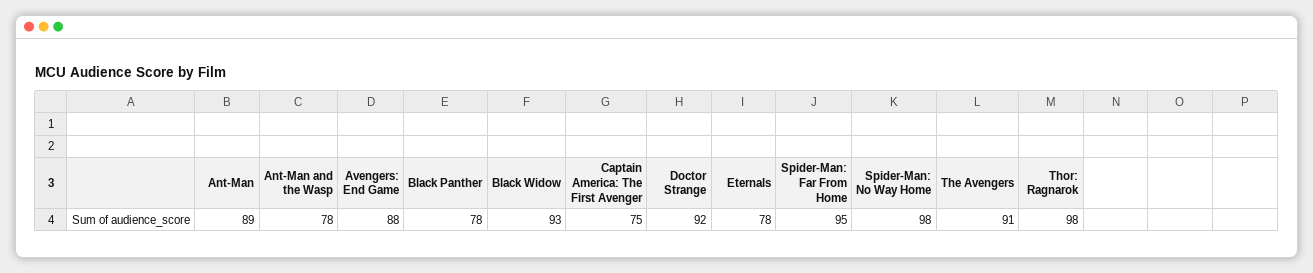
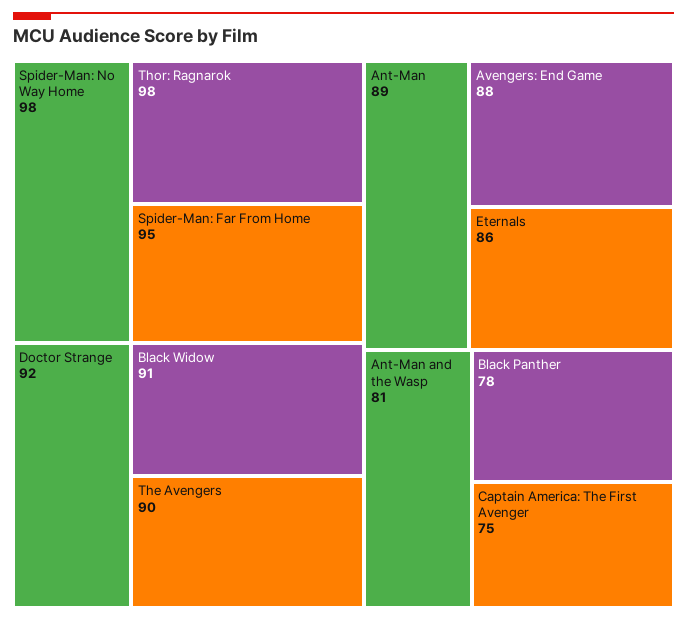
  {
    "Ant-Man": 89,
-   "Ant-Man and the Wasp": 78,
+   "Ant-Man and the Wasp": 81,
    "Avengers: End Game": 88,
    "Black Panther": 78,
-   "Black Widow": 93,
+   "Black Widow": 91,
    "Captain America: The First Avenger": 75,
    "Doctor Strange": 92,
-   "Eternals": 78,
+   "Eternals": 86,
    "Spider-Man: Far From Home": 95,
    "Spider-Man: No Way Home": 98,
-   "The Avengers": 91,
+   "The Avengers": 90,
    "Thor: Ragnarok": 98
  }

